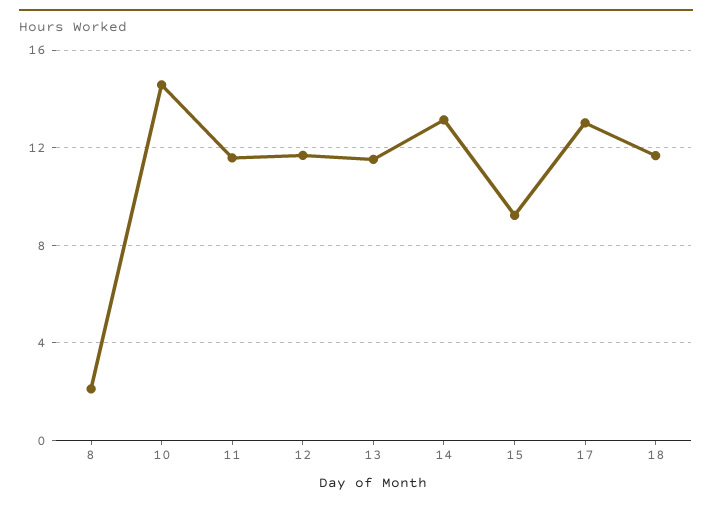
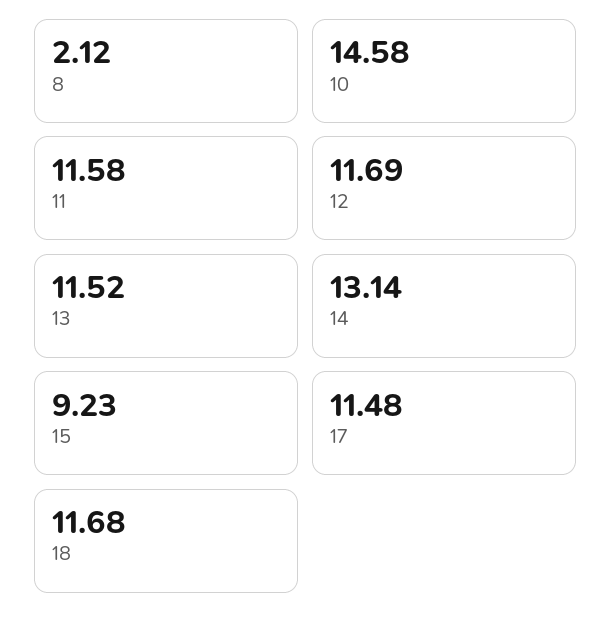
  {
    "8": 2.12,
    "10": 14.58,
    "11": 11.58,
    "12": 11.69,
    "13": 11.52,
    "14": 13.14,
    "15": 9.23,
-   "17": 13,
+   "17": 11.48,
    "18": 11.68
  }

